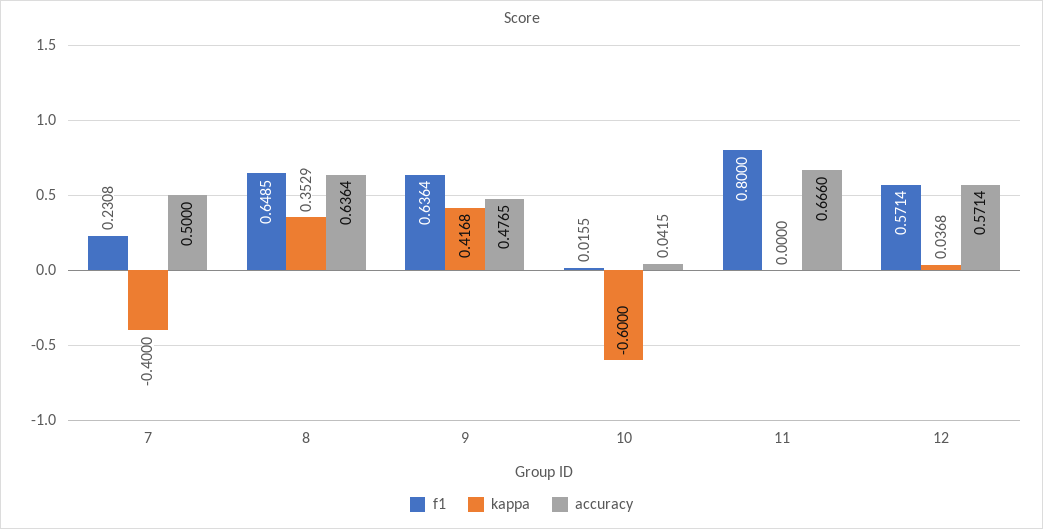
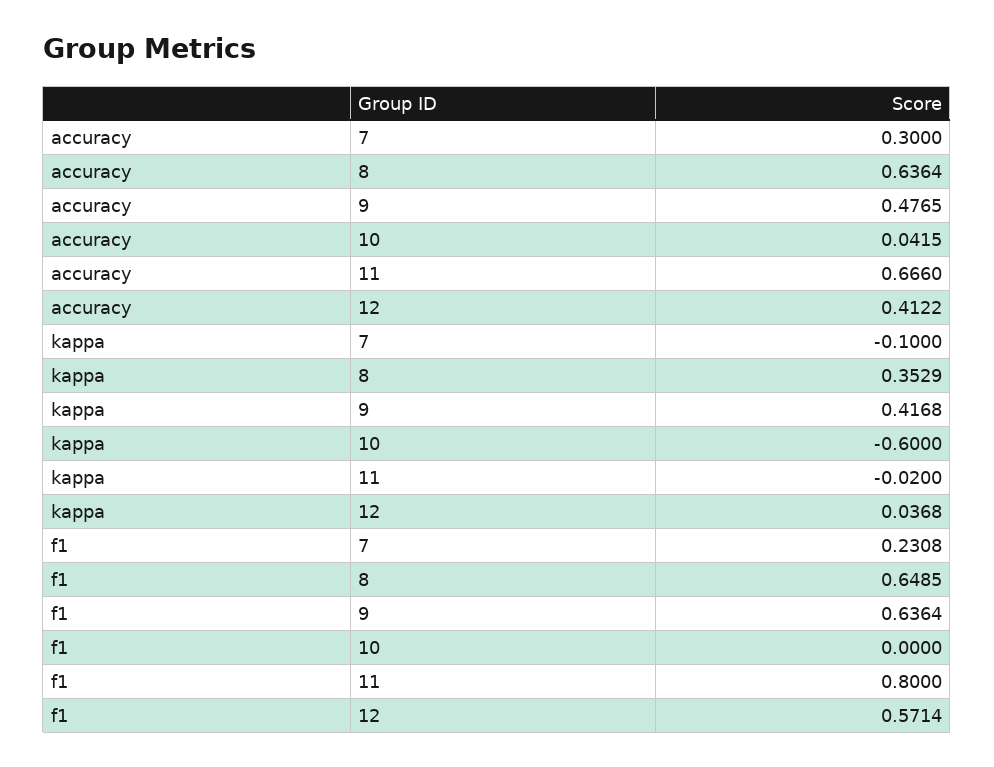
  {
    "f1": {
      "7": 0.2308,
      "8": 0.6485,
      "9": 0.6364,
-     "10": 0.0155,
+     "10": 0,
      "11": 0.8,
      "12": 0.5714
    },
    "kappa": {
-     "7": -0.4,
+     "7": -0.1,
      "8": 0.3529,
      "9": 0.4168,
      "10": -0.6,
-     "11": 0,
+     "11": -0.02,
      "12": 0.0368
    },
    "accuracy": {
-     "7": 0.5,
+     "7": 0.3,
      "8": 0.6364,
      "9": 0.4765,
      "10": 0.0415,
      "11": 0.666,
-     "12": 0.5714
+     "12": 0.4122
    }
  }

